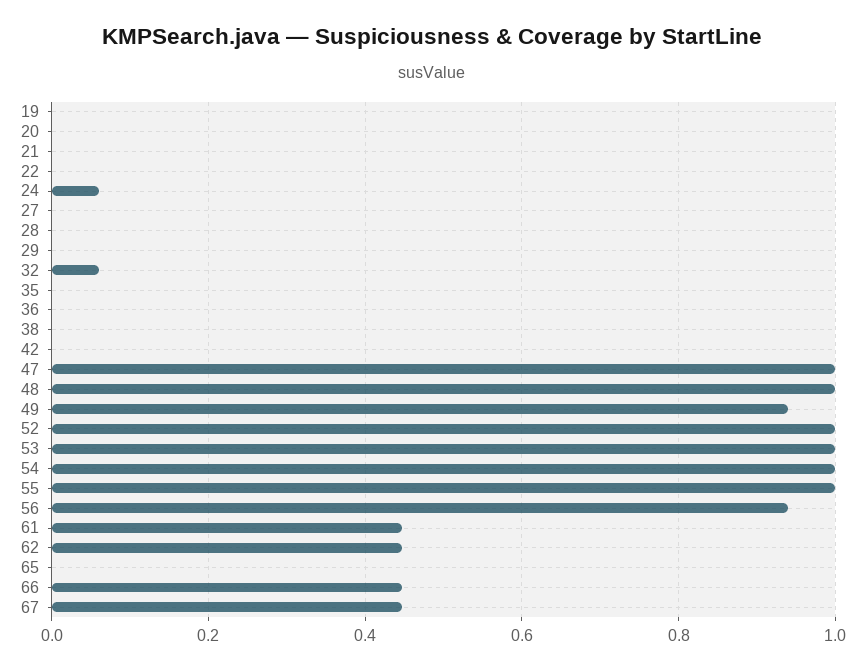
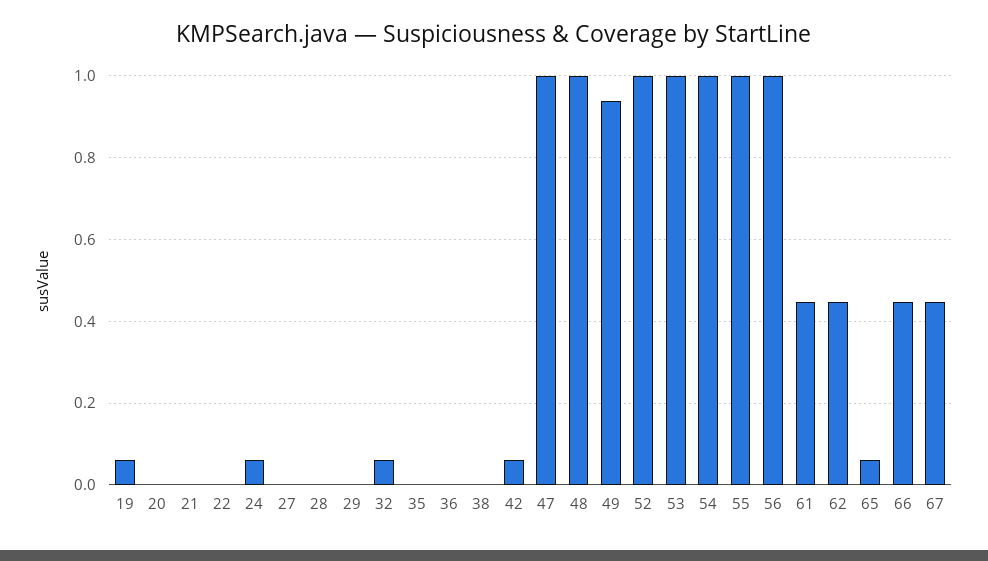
  {
-   "19": 0,
+   "19": 0.06,
    "20": 0,
    "21": 0,
    "22": 0,
    "24": 0.06,
    "27": 0,
    "28": 0,
    "29": 0,
    "32": 0.06,
    "35": 0,
    "36": 0,
    "38": 0,
-   "42": 0,
+   "42": 0.06,
    "47": 1,
    "48": 1,
    "49": 0.94,
    "52": 1,
    "53": 1,
    "54": 1,
    "55": 1,
-   "56": 0.94,
+   "56": 1,
    "61": 0.44,
    "62": 0.44,
-   "65": 0,
+   "65": 0.06,
    "66": 0.44,
    "67": 0.44
  }

